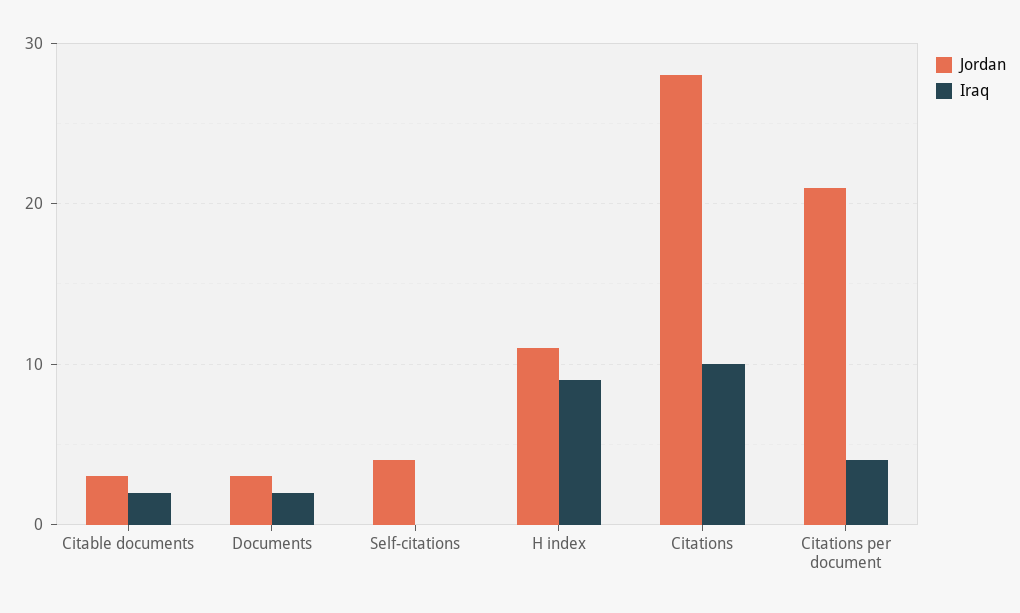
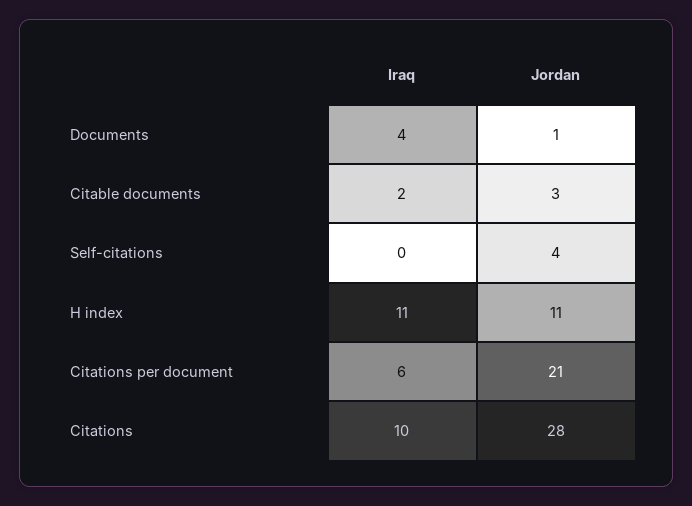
  {
    "Jordan": {
      "Citable documents": 3,
-     "Documents": 3,
+     "Documents": 1,
      "Self-citations": 4,
      "H index": 11,
      "Citations": 28,
      "Citations per document": 21
    },
    "Iraq": {
      "Citable documents": 2,
-     "Documents": 2,
+     "Documents": 4,
      "Self-citations": 0,
-     "H index": 9,
+     "H index": 11,
      "Citations": 10,
-     "Citations per document": 4
+     "Citations per document": 6
    }
  }

